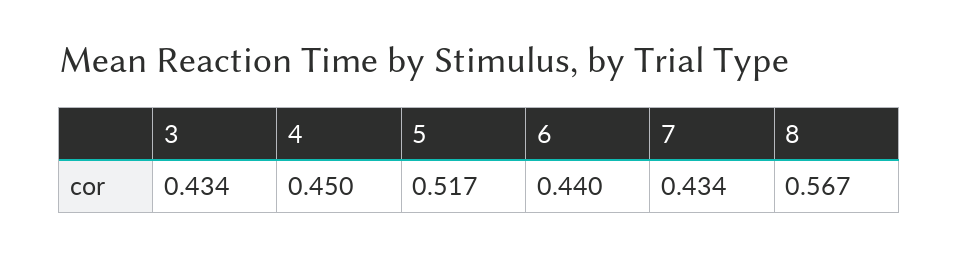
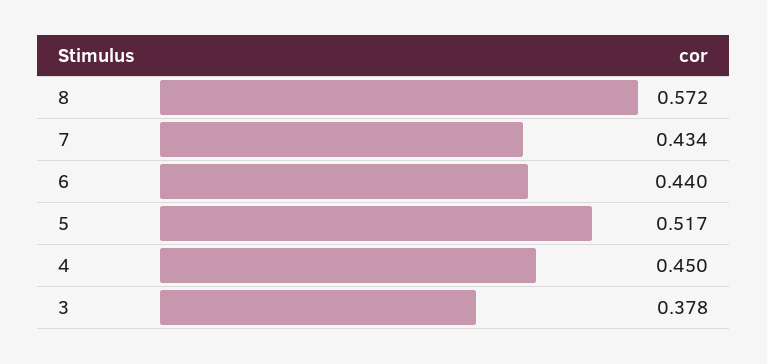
  {
-   "3": 0.434,
+   "3": 0.378,
    "4": 0.45,
    "5": 0.517,
    "6": 0.44,
    "7": 0.434,
-   "8": 0.567
+   "8": 0.572
  }

